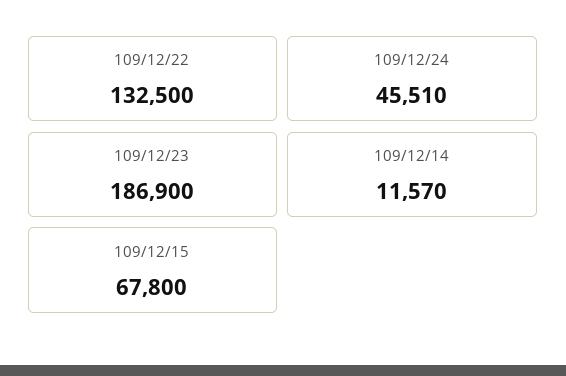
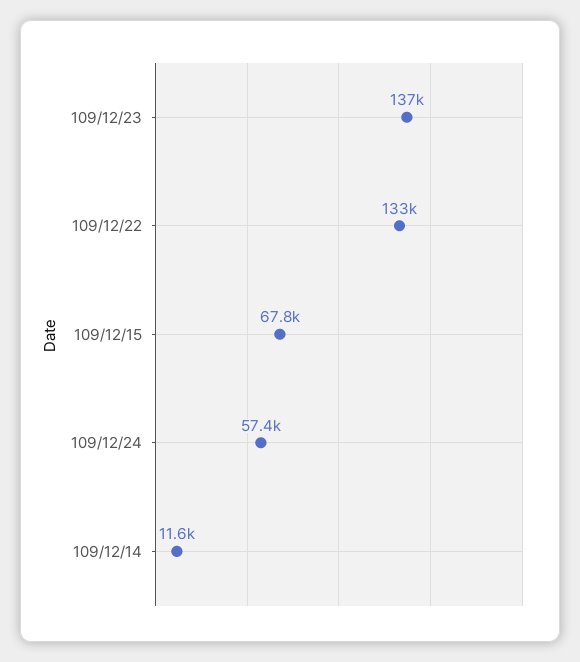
  {
    "109/12/22": 132500,
-   "109/12/24": 45510,
+   "109/12/24": 57400,
-   "109/12/23": 186900,
+   "109/12/23": 137000,
    "109/12/14": 11570,
    "109/12/15": 67800
  }

